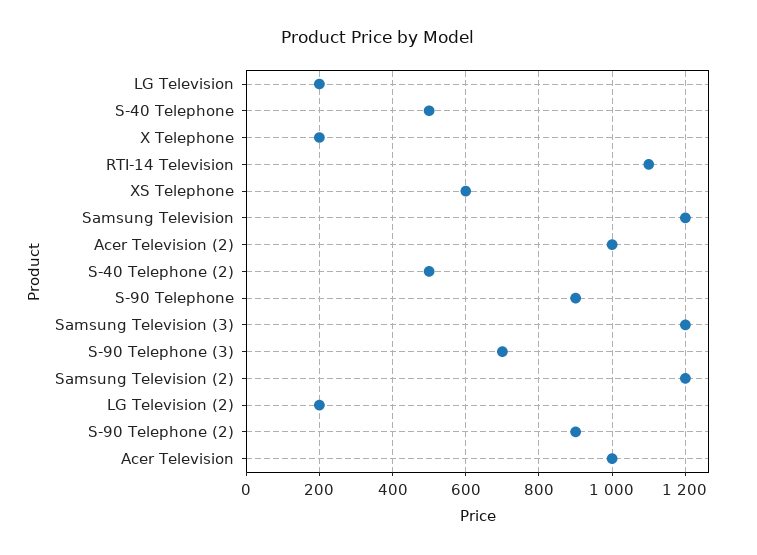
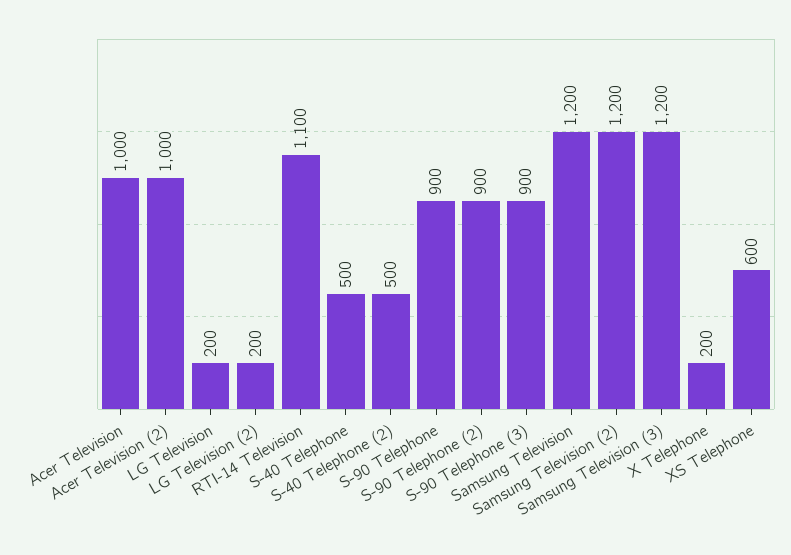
  {
    "LG Television": 200,
    "S-40 Telephone": 500,
    "X Telephone": 200,
    "RTI-14 Television": 1100,
    "XS Telephone": 600,
    "Samsung Television": 1200,
    "Acer Television (2)": 1000,
    "S-40 Telephone (2)": 500,
    "S-90 Telephone": 900,
    "Samsung Television (3)": 1200,
-   "S-90 Telephone (3)": 700,
+   "S-90 Telephone (3)": 900,
    "Samsung Television (2)": 1200,
    "LG Television (2)": 200,
    "S-90 Telephone (2)": 900,
    "Acer Television": 1000
  }

